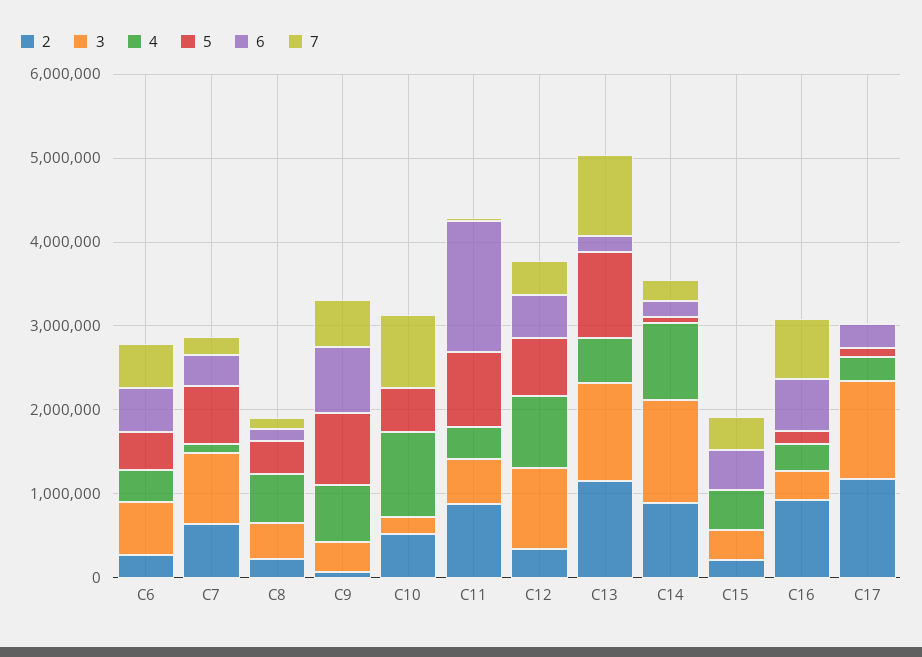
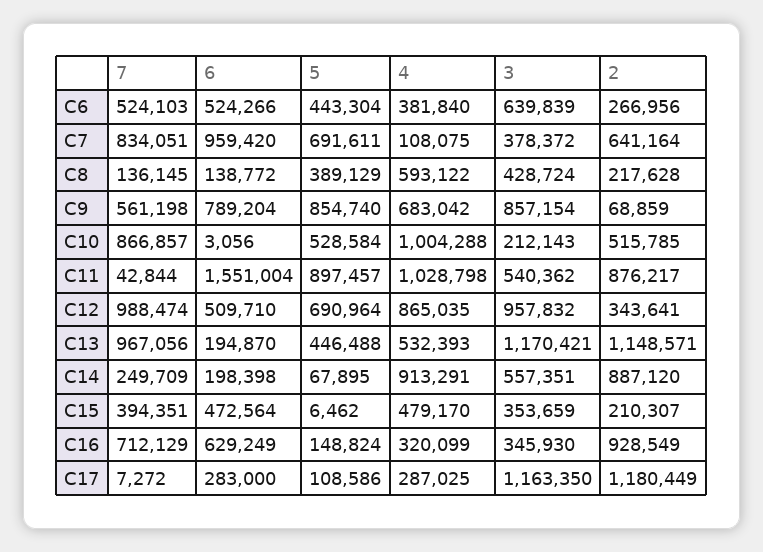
  {
    "2": {
      "C6": 266956,
      "C7": 641164,
      "C8": 217628,
      "C9": 68859,
      "C10": 515785,
      "C11": 876217,
      "C12": 343641,
      "C13": 1148571,
      "C14": 887120,
      "C15": 210307,
      "C16": 928549,
      "C17": 1180449
    },
    "3": {
      "C6": 639839,
-     "C7": 800000,
+     "C7": 378372,
      "C8": 428724,
-     "C9": 400000,
+     "C9": 857154,
      "C10": 212143,
      "C11": 540362,
      "C12": 957832,
      "C13": 1170421,
-     "C14": 1200000,
+     "C14": 557351,
      "C15": 353659,
      "C16": 345930,
      "C17": 1163350
    },
    "4": {
      "C6": 381840,
      "C7": 108075,
      "C8": 593122,
      "C9": 683042,
      "C10": 1004288,
-     "C11": 400000,
+     "C11": 1028798,
      "C12": 865035,
      "C13": 532393,
      "C14": 913291,
      "C15": 479170,
      "C16": 320099,
      "C17": 287025
    },
    "5": {
      "C6": 443304,
      "C7": 691611,
      "C8": 389129,
      "C9": 854740,
      "C10": 528584,
      "C11": 897457,
      "C12": 690964,
-     "C13": 1000000,
+     "C13": 446488,
      "C14": 67895,
      "C15": 6462,
      "C16": 148824,
      "C17": 108586
    },
    "6": {
      "C6": 524266,
-     "C7": 400000,
+     "C7": 959420,
      "C8": 138772,
      "C9": 789204,
      "C10": 3056,
      "C11": 1551004,
      "C12": 509710,
      "C13": 194870,
      "C14": 198398,
      "C15": 472564,
      "C16": 629249,
      "C17": 283000
    },
    "7": {
      "C6": 524103,
-     "C7": 200000,
+     "C7": 834051,
      "C8": 136145,
      "C9": 561198,
      "C10": 866857,
      "C11": 42844,
-     "C12": 400000,
+     "C12": 988474,
      "C13": 967056,
      "C14": 249709,
      "C15": 394351,
      "C16": 712129,
      "C17": 7272
    }
  }

